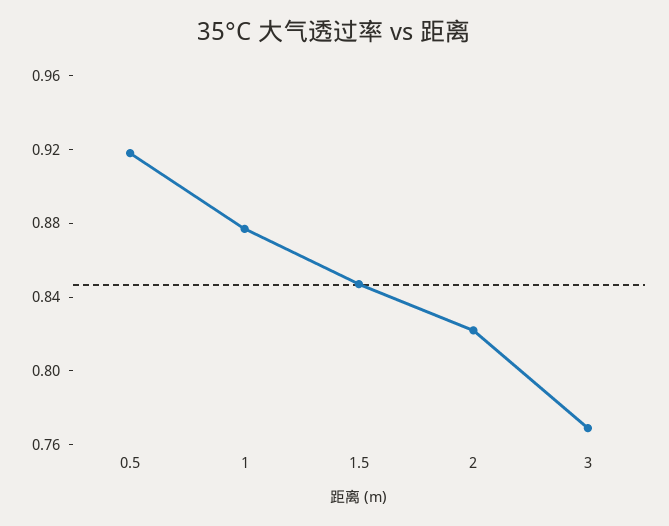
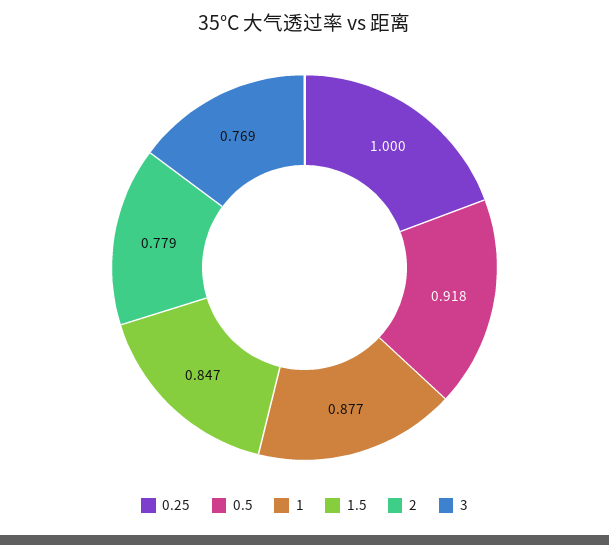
  {
    "0.5": 0.918,
    "1": 0.877,
    "1.5": 0.847,
-   "2": 0.82,
+   "2": 0.779,
-   "3": 0.769
+   "3": 0.769,
+   "0.25": 1
  }

